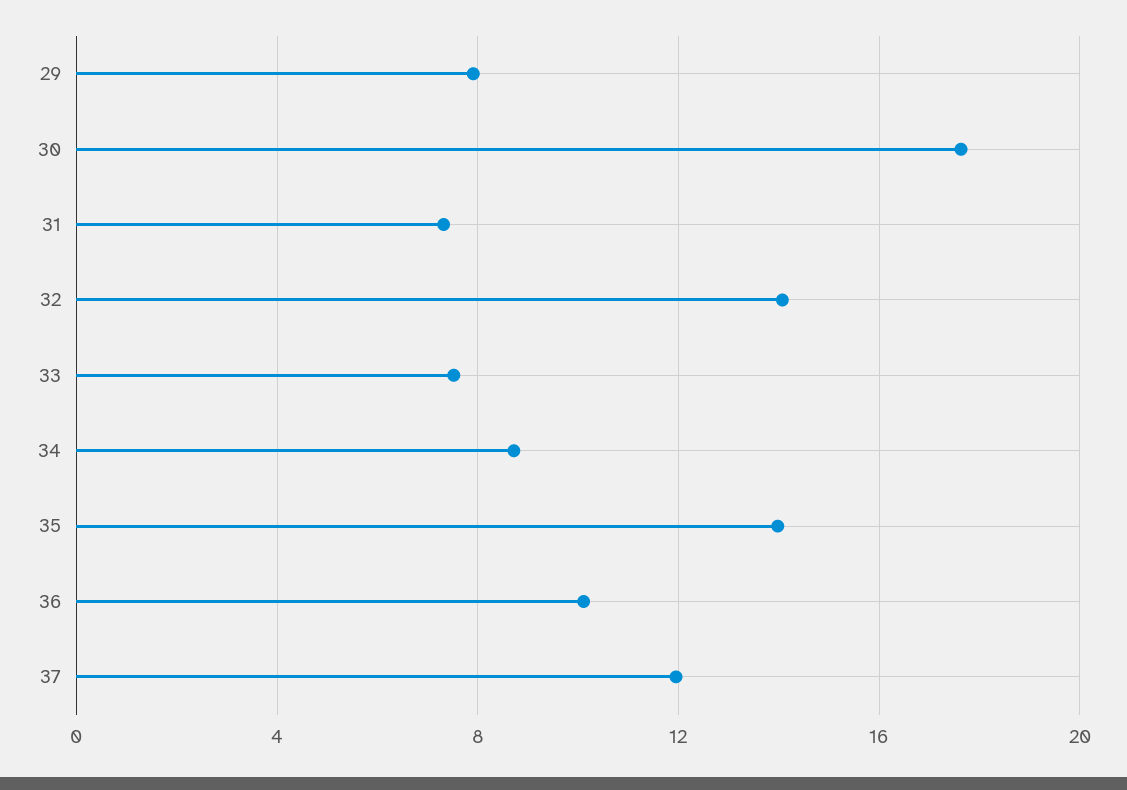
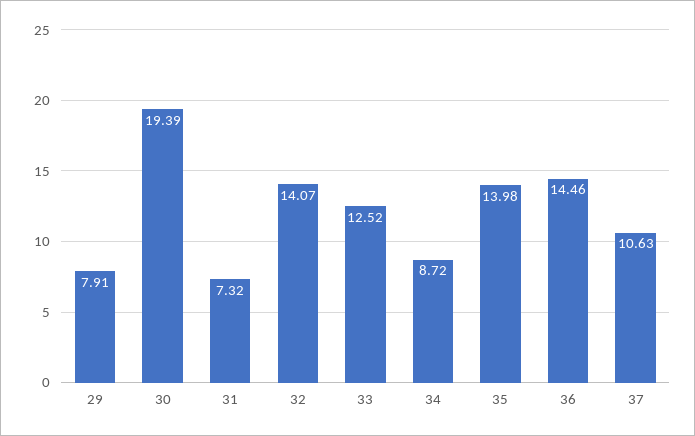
  {
    "29": 7.91,
-   "30": 17.5,
+   "30": 19.39,
    "31": 7.32,
    "32": 14.07,
-   "33": 7.5,
+   "33": 12.52,
    "34": 8.72,
    "35": 13.98,
-   "36": 10,
+   "36": 14.46,
-   "37": 12
+   "37": 10.63
  }

